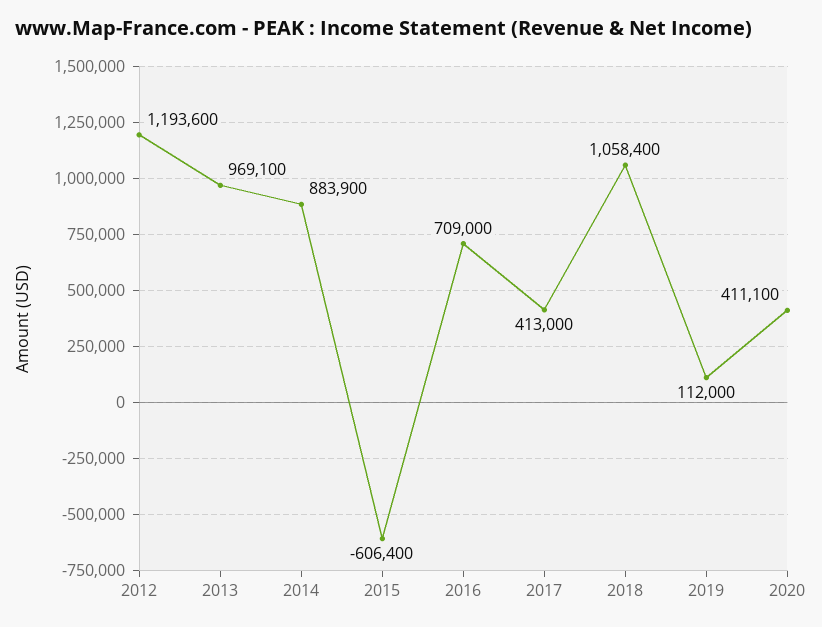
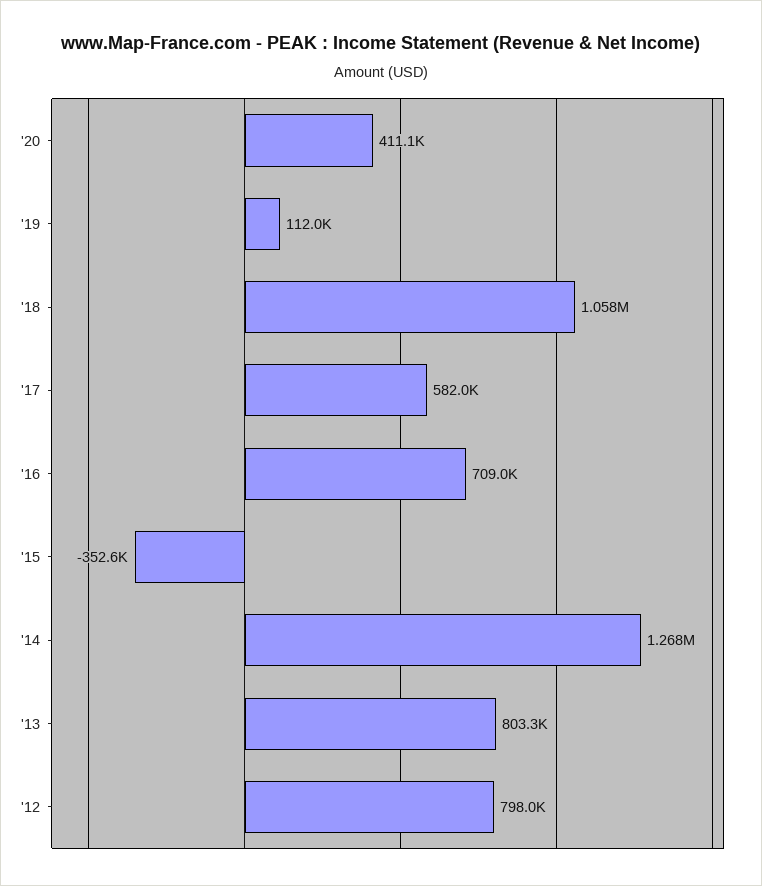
  {
-   "2012": 1193600,
+   "2012": 798000,
-   "2013": 969100,
+   "2013": 803300,
-   "2014": 883900,
+   "2014": 1268000,
-   "2015": -606400,
+   "2015": -352600,
    "2016": 709000,
-   "2017": 413000,
+   "2017": 582000,
    "2018": 1058400,
    "2019": 112000,
    "2020": 411100
  }

